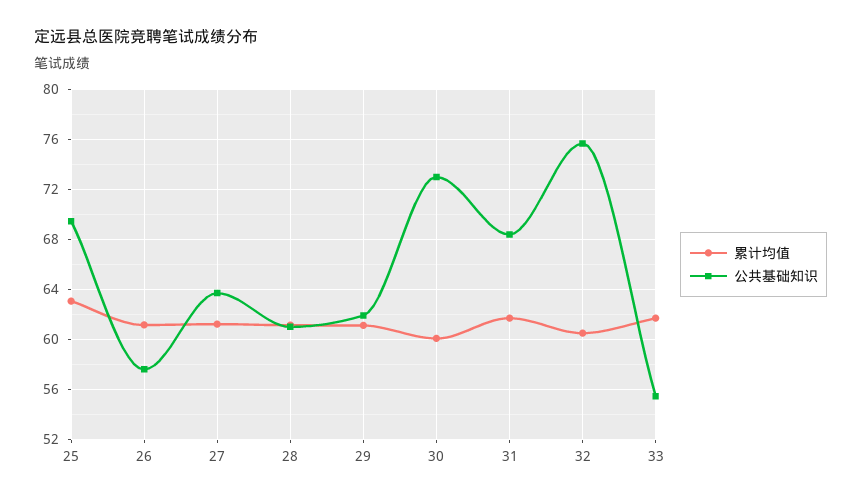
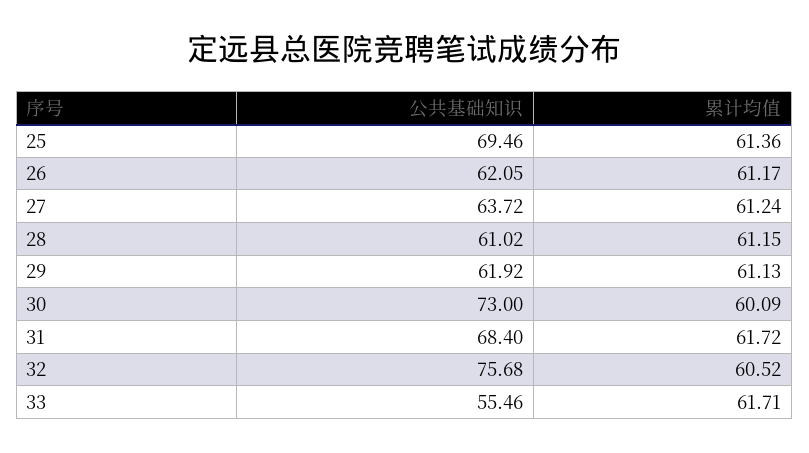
  {
    "累计均值": {
-     "25": 63,
+     "25": 61.36,
      "26": 61.17,
      "27": 61.24,
      "28": 61.15,
      "29": 61.13,
      "30": 60.09,
      "31": 61.72,
      "32": 60.52,
      "33": 61.71
    },
    "公共基础知识": {
      "25": 69.46,
-     "26": 57.5,
+     "26": 62.05,
      "27": 63.72,
      "28": 61.02,
      "29": 61.92,
      "30": 73,
      "31": 68.4,
      "32": 75.68,
      "33": 55.46
    }
  }

